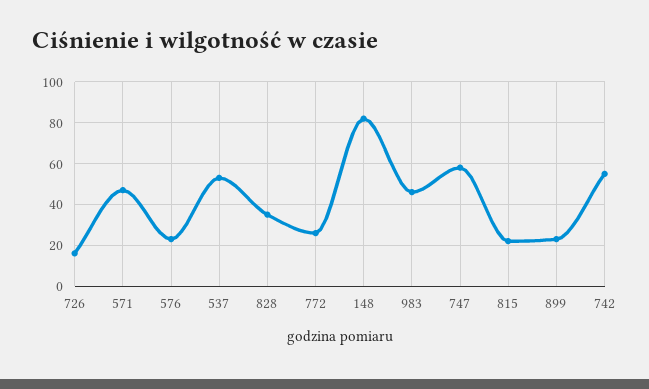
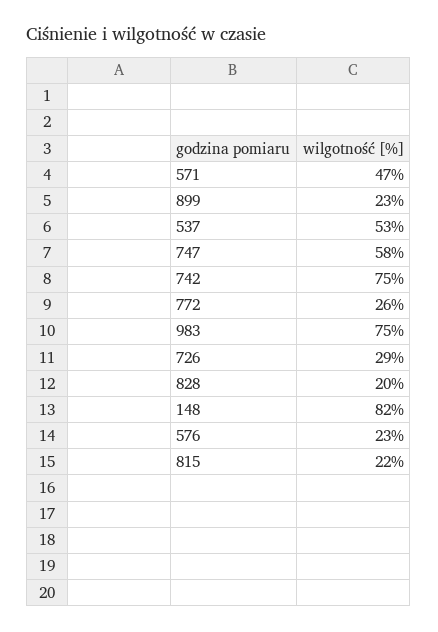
  {
-   "726": 15,
+   "726": 29,
    "571": 47,
    "576": 23,
    "537": 53,
-   "828": 35,
+   "828": 20,
    "772": 26,
    "148": 82,
-   "983": 45,
+   "983": 75,
    "747": 58,
    "815": 22,
    "899": 23,
-   "742": 55
+   "742": 75
  }

